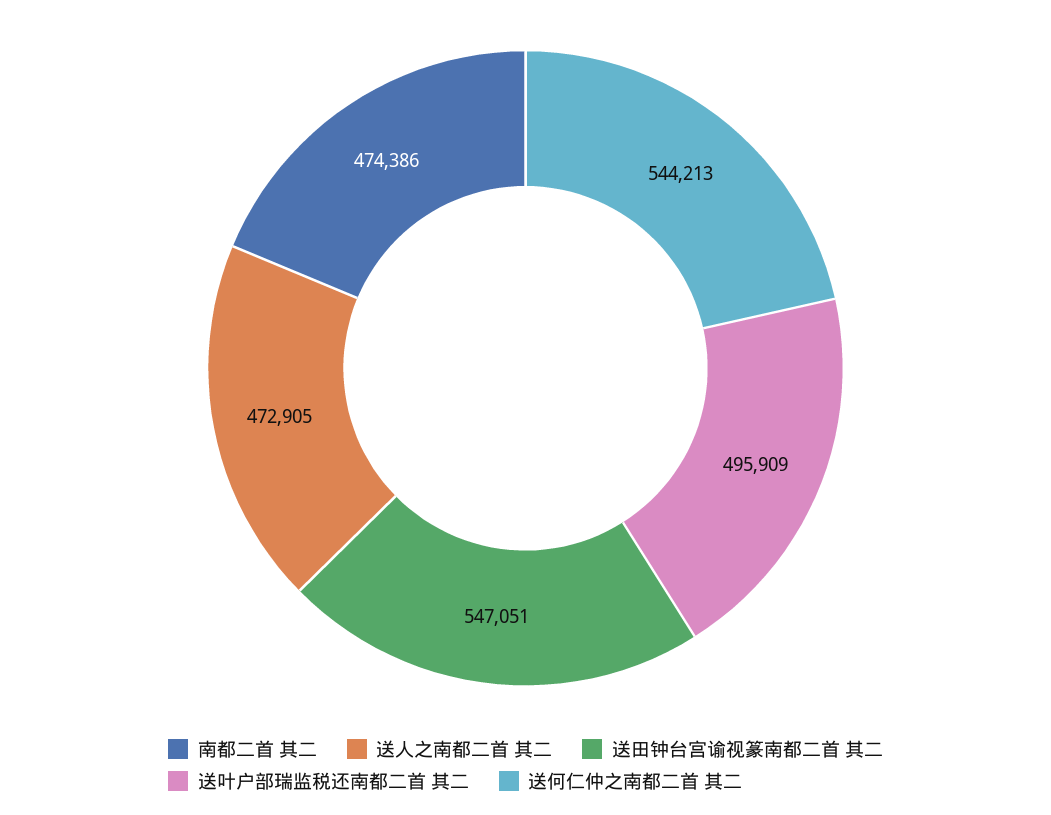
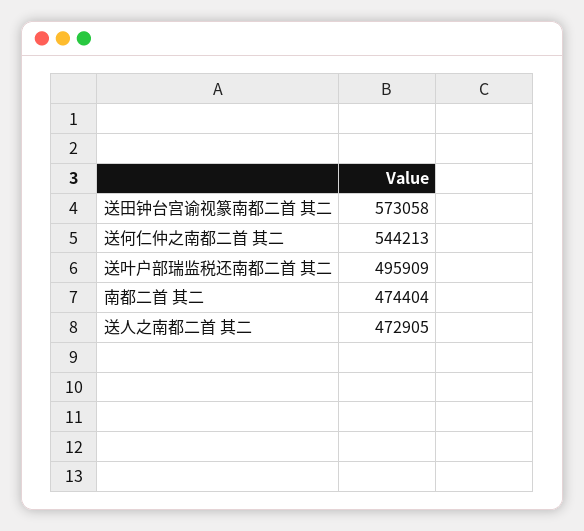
  {
-   "南都二首 其二": 474386,
+   "南都二首 其二": 474404,
    "送人之南都二首 其二": 472905,
-   "送田钟台宫谕视篆南都二首 其二": 547051,
+   "送田钟台宫谕视篆南都二首 其二": 573058,
    "送叶户部瑞监税还南都二首 其二": 495909,
    "送何仁仲之南都二首 其二": 544213
  }

